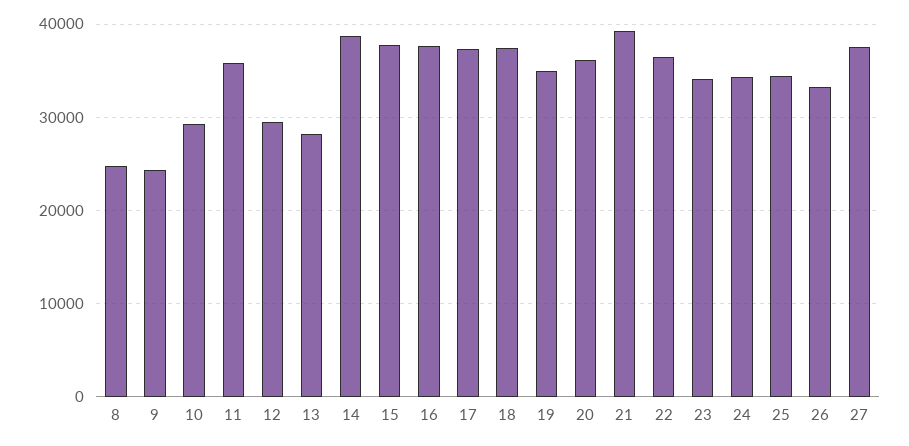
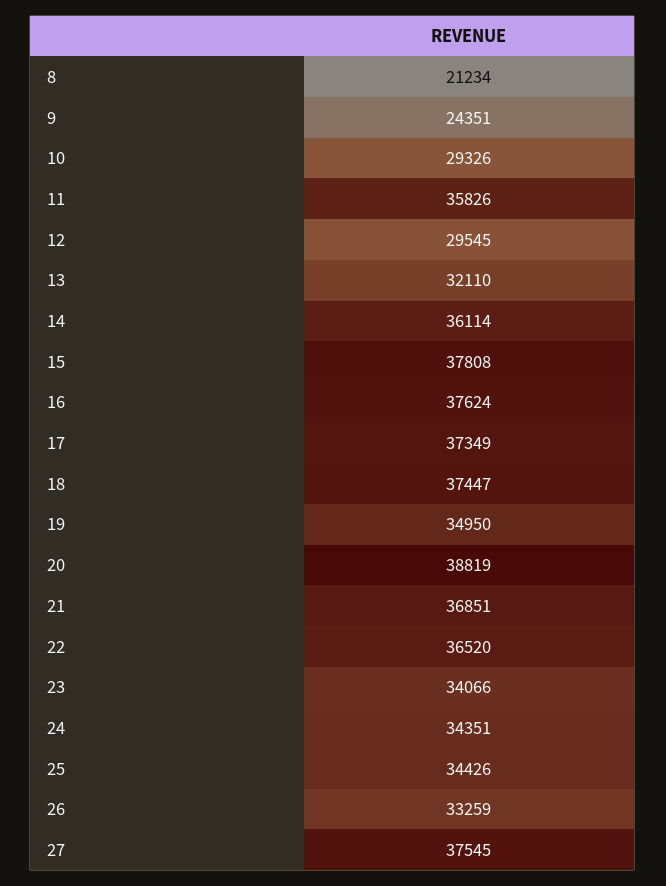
  {
-   "8": 25000,
+   "8": 21234,
    "9": 24351,
    "10": 29326,
    "11": 35826,
    "12": 29545,
-   "13": 28000,
+   "13": 32110,
-   "14": 39000,
+   "14": 36114,
    "15": 37808,
    "16": 37624,
    "17": 37349,
    "18": 37447,
    "19": 34950,
-   "20": 36000,
+   "20": 38819,
-   "21": 39000,
+   "21": 36851,
    "22": 36520,
    "23": 34066,
    "24": 34351,
    "25": 34426,
    "26": 33259,
    "27": 37545
  }

